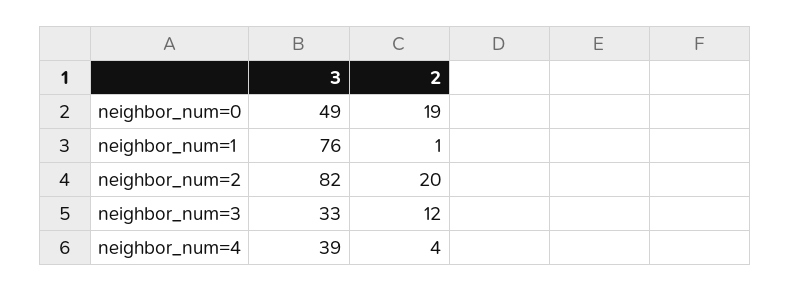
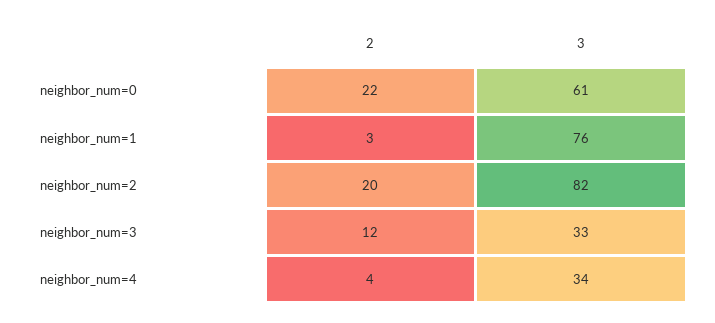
  {
    "3": {
-     "neighbor_num=0": 49,
+     "neighbor_num=0": 61,
      "neighbor_num=1": 76,
      "neighbor_num=2": 82,
      "neighbor_num=3": 33,
-     "neighbor_num=4": 39
+     "neighbor_num=4": 34
    },
    "2": {
-     "neighbor_num=0": 19,
+     "neighbor_num=0": 22,
-     "neighbor_num=1": 1,
+     "neighbor_num=1": 3,
      "neighbor_num=2": 20,
      "neighbor_num=3": 12,
      "neighbor_num=4": 4
    }
  }

